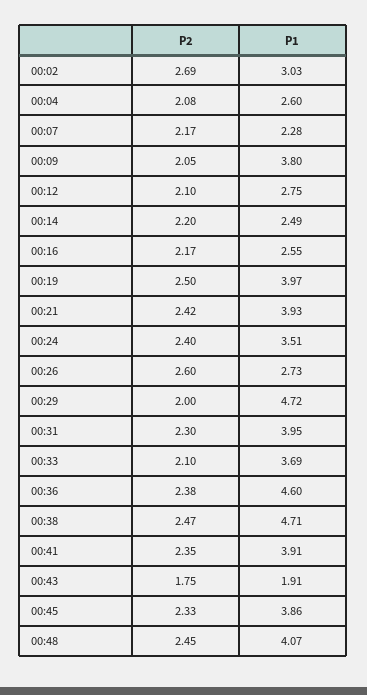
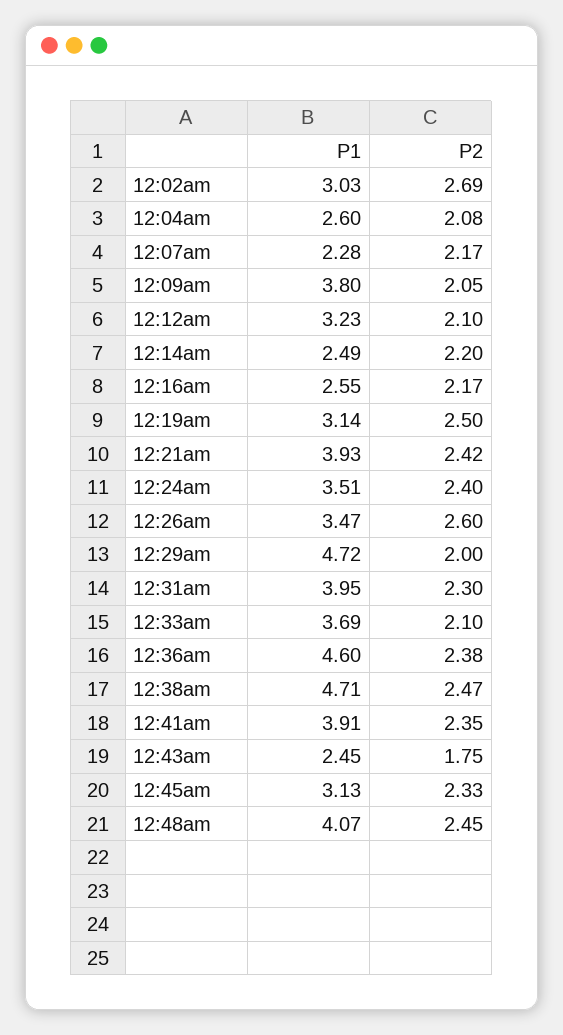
  {
    "P2": {
      "00:02": 2.69,
      "00:04": 2.08,
      "00:07": 2.17,
      "00:09": 2.05,
      "00:12": 2.1,
      "00:14": 2.2,
      "00:16": 2.17,
      "00:19": 2.5,
      "00:21": 2.42,
      "00:24": 2.4,
      "00:26": 2.6,
      "00:29": 2,
      "00:31": 2.3,
      "00:33": 2.1,
      "00:36": 2.38,
      "00:38": 2.47,
      "00:41": 2.35,
      "00:43": 1.75,
      "00:45": 2.33,
      "00:48": 2.45
    },
    "P1": {
      "00:02": 3.03,
      "00:04": 2.6,
      "00:07": 2.28,
      "00:09": 3.8,
-     "00:12": 2.75,
+     "00:12": 3.23,
      "00:14": 2.49,
      "00:16": 2.55,
-     "00:19": 3.97,
+     "00:19": 3.14,
      "00:21": 3.93,
      "00:24": 3.51,
-     "00:26": 2.73,
+     "00:26": 3.47,
      "00:29": 4.72,
      "00:31": 3.95,
      "00:33": 3.69,
      "00:36": 4.6,
      "00:38": 4.71,
      "00:41": 3.91,
-     "00:43": 1.91,
+     "00:43": 2.45,
-     "00:45": 3.86,
+     "00:45": 3.13,
      "00:48": 4.07
    }
  }

